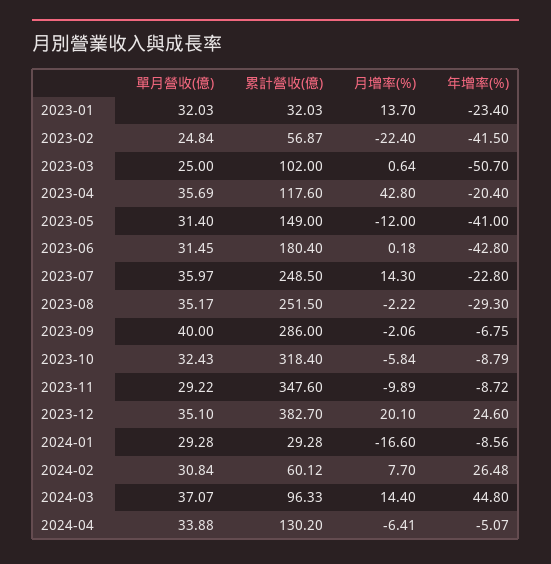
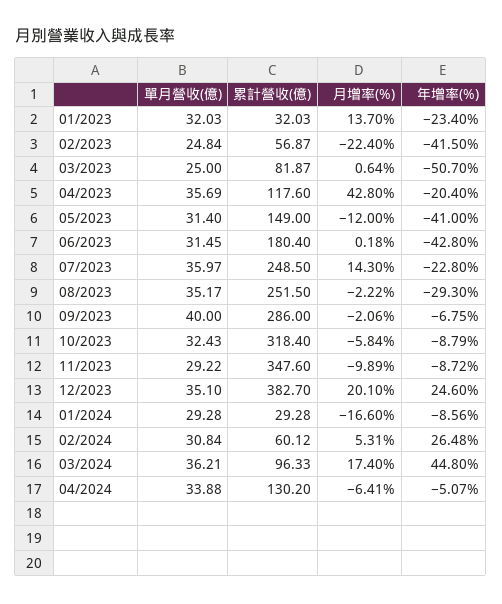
  {
    "單月營收(億)": {
      "2023-01": 32.03,
      "2023-02": 24.84,
      "2023-03": 25,
      "2023-04": 35.69,
      "2023-05": 31.4,
      "2023-06": 31.45,
      "2023-07": 35.97,
      "2023-08": 35.17,
      "2023-09": 40,
      "2023-10": 32.43,
      "2023-11": 29.22,
      "2023-12": 35.1,
      "2024-01": 29.28,
      "2024-02": 30.84,
-     "2024-03": 37.07,
+     "2024-03": 36.21,
      "2024-04": 33.88
    },
    "累計營收(億)": {
      "2023-01": 32.03,
      "2023-02": 56.87,
-     "2023-03": 102,
+     "2023-03": 81.87,
      "2023-04": 117.6,
      "2023-05": 149,
      "2023-06": 180.4,
      "2023-07": 248.5,
      "2023-08": 251.5,
      "2023-09": 286,
      "2023-10": 318.4,
      "2023-11": 347.6,
      "2023-12": 382.7,
      "2024-01": 29.28,
      "2024-02": 60.12,
      "2024-03": 96.33,
      "2024-04": 130.2
    },
    "月增率(%)": {
      "2023-01": 13.7,
      "2023-02": -22.4,
      "2023-03": 0.64,
      "2023-04": 42.8,
      "2023-05": -12,
      "2023-06": 0.18,
      "2023-07": 14.3,
      "2023-08": -2.22,
      "2023-09": -2.06,
      "2023-10": -5.84,
      "2023-11": -9.89,
      "2023-12": 20.1,
      "2024-01": -16.6,
-     "2024-02": 7.7,
+     "2024-02": 5.31,
-     "2024-03": 14.4,
+     "2024-03": 17.4,
      "2024-04": -6.41
    },
    "年增率(%)": {
      "2023-01": -23.4,
      "2023-02": -41.5,
      "2023-03": -50.7,
      "2023-04": -20.4,
      "2023-05": -41,
      "2023-06": -42.8,
      "2023-07": -22.8,
      "2023-08": -29.3,
      "2023-09": -6.75,
      "2023-10": -8.79,
      "2023-11": -8.72,
      "2023-12": 24.6,
      "2024-01": -8.56,
      "2024-02": 26.48,
      "2024-03": 44.8,
      "2024-04": -5.07
    }
  }

